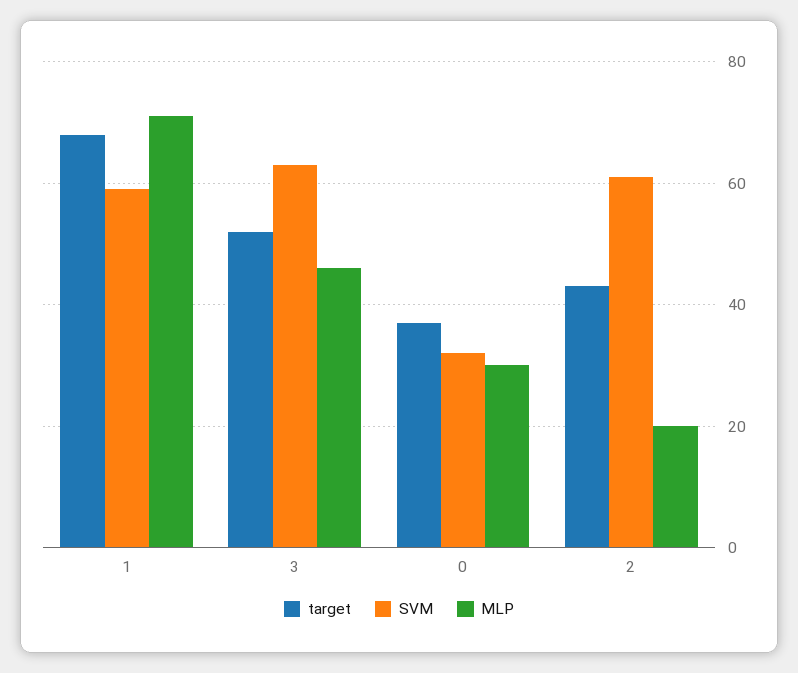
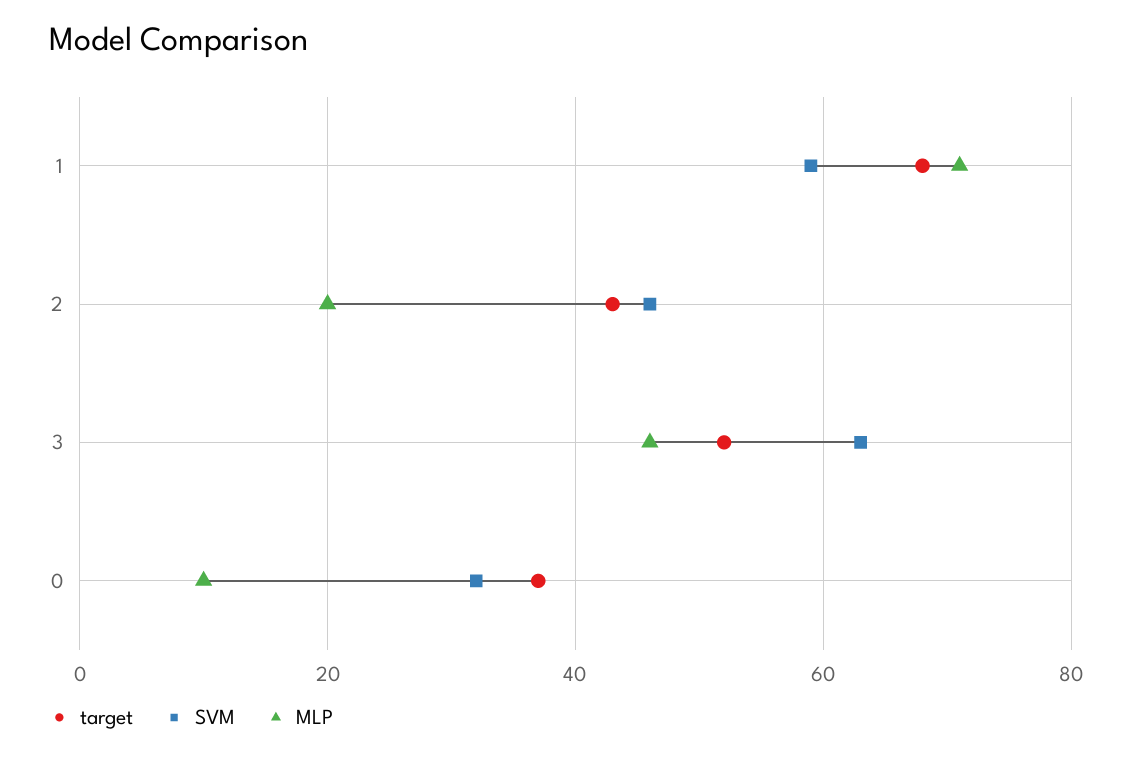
  {
    "target": {
      "1": 70,
      "3": 50,
      "0": 35,
      "2": 45
    },
    "SVM": {
      "1": 60,
      "3": 65,
      "0": 30,
-     "2": 60
+     "2": 45
    },
    "MLP": {
      "1": 70,
      "3": 45,
-     "0": 30,
+     "0": 10,
      "2": 20
    }
  }

